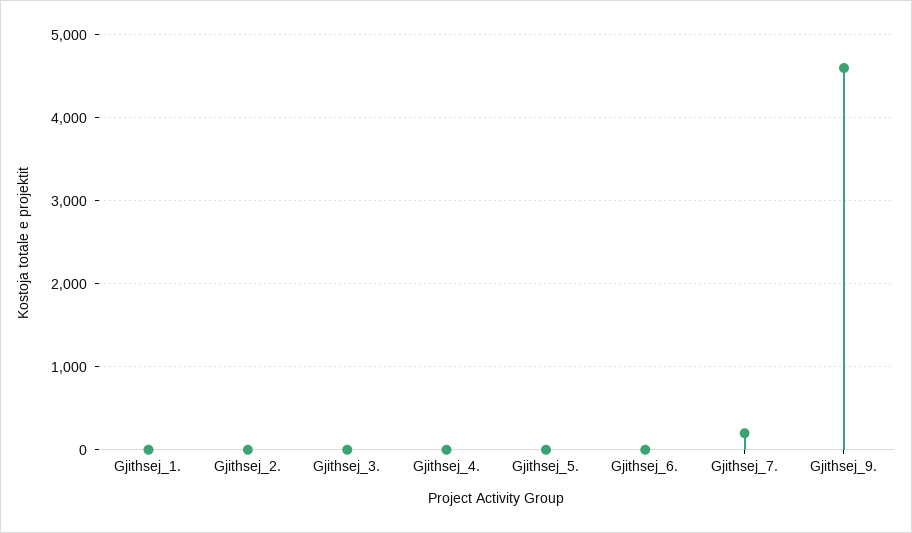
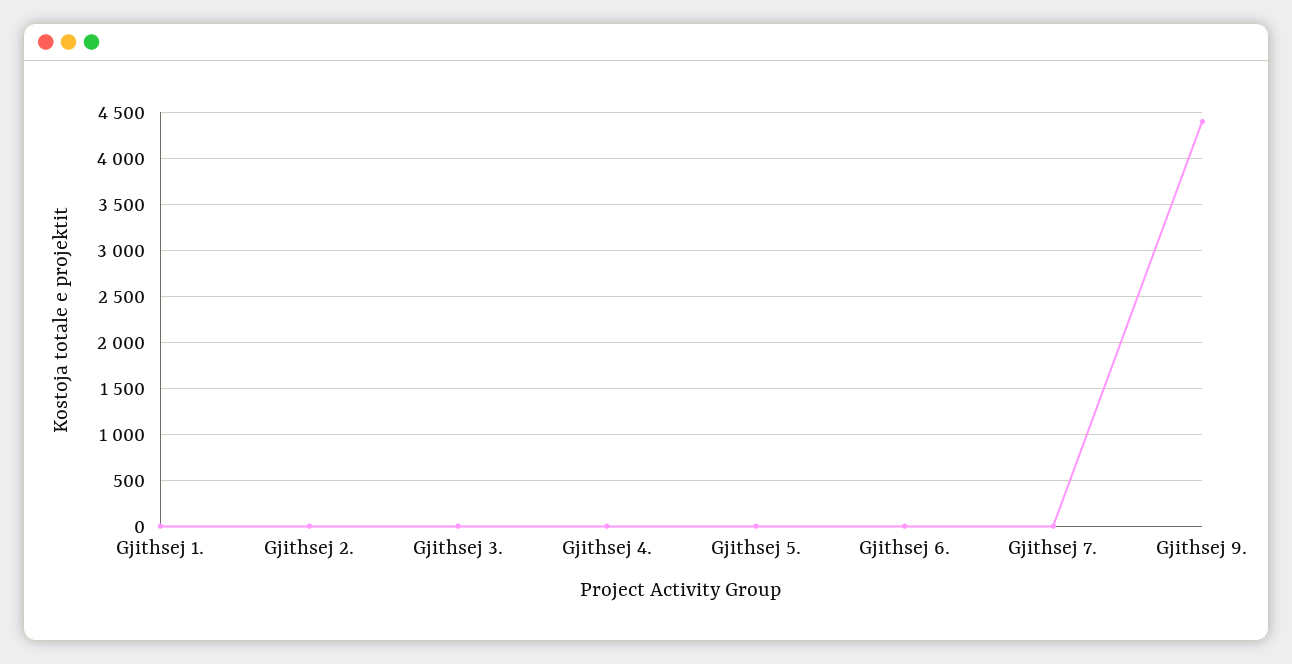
  {
    "Gjithsej_1.": 0,
    "Gjithsej_2.": 0,
    "Gjithsej_3.": 0,
    "Gjithsej_4.": 0,
    "Gjithsej_5.": 0,
    "Gjithsej_6.": 0,
-   "Gjithsej_7.": 200,
+   "Gjithsej_7.": 0,
-   "Gjithsej_9.": 4600
+   "Gjithsej_9.": 4400
  }

